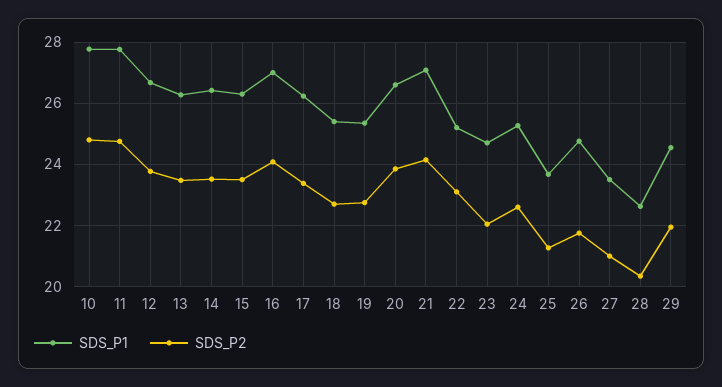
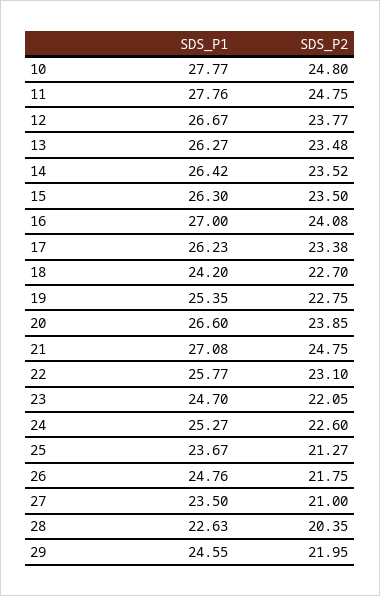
  {
    "SDS_P1": {
      "10": 27.77,
      "11": 27.76,
      "12": 26.67,
      "13": 26.27,
      "14": 26.42,
      "15": 26.3,
      "16": 27,
      "17": 26.23,
-     "18": 25.4,
+     "18": 24.2,
      "19": 25.35,
      "20": 26.6,
      "21": 27.08,
-     "22": 25.2,
+     "22": 25.77,
      "23": 24.7,
      "24": 25.27,
      "25": 23.67,
      "26": 24.76,
      "27": 23.5,
      "28": 22.63,
      "29": 24.55
    },
    "SDS_P2": {
      "10": 24.8,
      "11": 24.75,
      "12": 23.77,
      "13": 23.48,
      "14": 23.52,
      "15": 23.5,
      "16": 24.08,
      "17": 23.38,
      "18": 22.7,
      "19": 22.75,
      "20": 23.85,
-     "21": 24.2,
+     "21": 24.75,
      "22": 23.1,
      "23": 22.05,
      "24": 22.6,
      "25": 21.27,
      "26": 21.75,
      "27": 21,
      "28": 20.35,
      "29": 21.95
    }
  }

